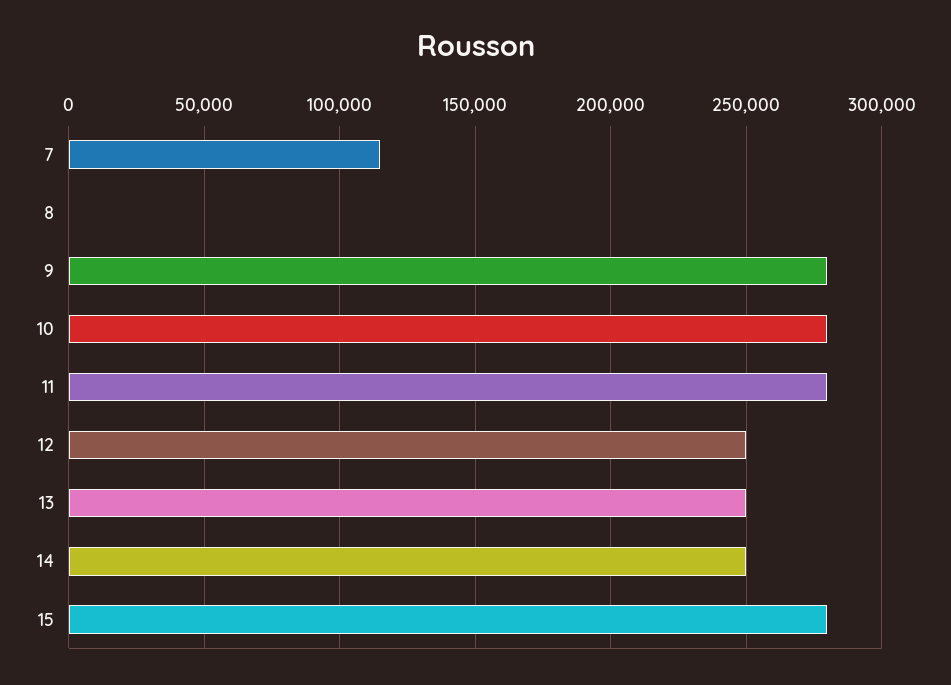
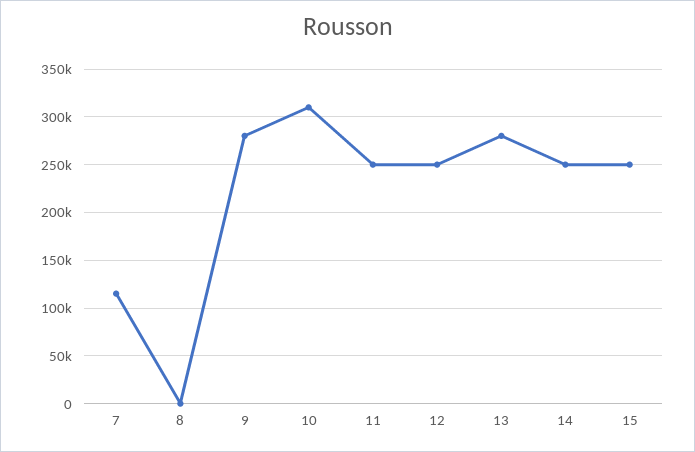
  {
    "7": 115000,
    "8": 0,
    "9": 280000,
-   "10": 280000,
+   "10": 310000,
-   "11": 280000,
+   "11": 250000,
    "12": 250000,
-   "13": 250000,
+   "13": 280000,
    "14": 250000,
-   "15": 280000
+   "15": 250000
  }

